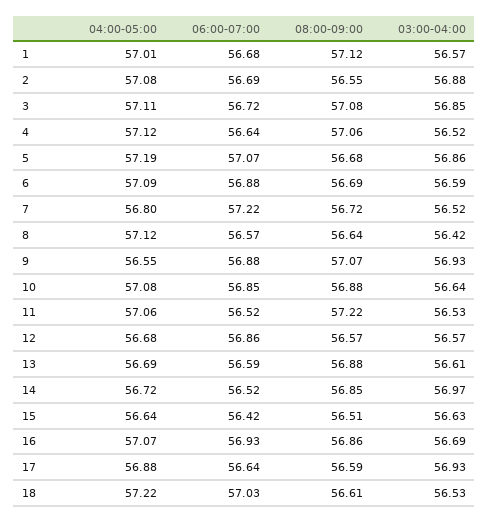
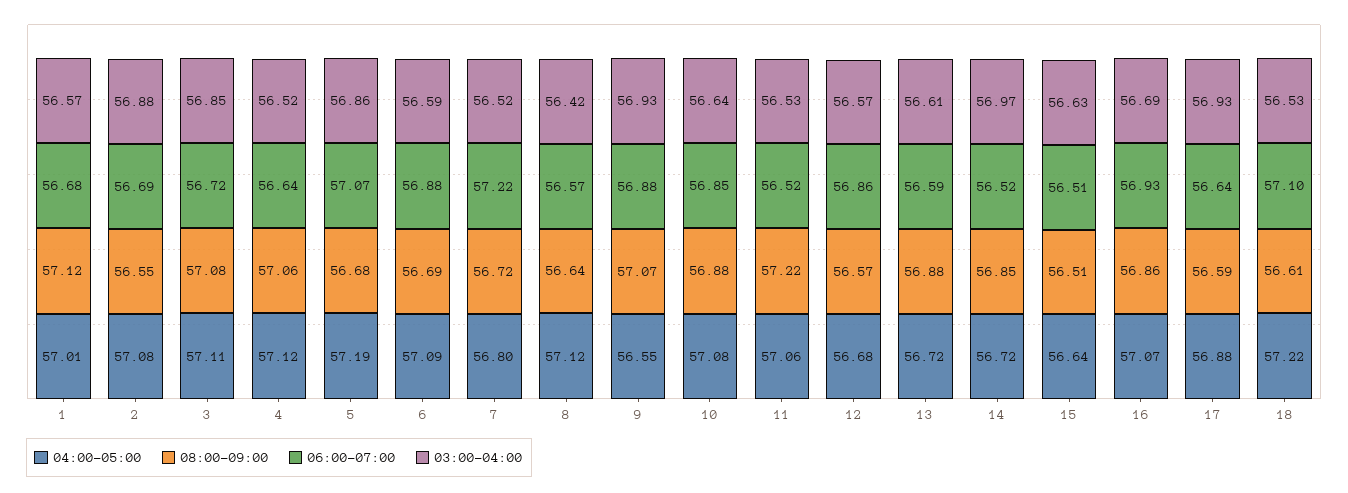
  {
    "04:00-05:00": {
      "1": 57.01,
      "2": 57.08,
      "3": 57.11,
      "4": 57.12,
      "5": 57.19,
      "6": 57.09,
      "7": 56.8,
      "8": 57.12,
      "9": 56.55,
      "10": 57.08,
      "11": 57.06,
      "12": 56.68,
-     "13": 56.69,
+     "13": 56.72,
      "14": 56.72,
      "15": 56.64,
      "16": 57.07,
      "17": 56.88,
      "18": 57.22
    },
    "06:00-07:00": {
      "1": 56.68,
      "2": 56.69,
      "3": 56.72,
      "4": 56.64,
      "5": 57.07,
      "6": 56.88,
      "7": 57.22,
      "8": 56.57,
      "9": 56.88,
      "10": 56.85,
      "11": 56.52,
      "12": 56.86,
      "13": 56.59,
      "14": 56.52,
-     "15": 56.42,
+     "15": 56.51,
      "16": 56.93,
      "17": 56.64,
-     "18": 57.03
+     "18": 57.1
    },
    "08:00-09:00": {
      "1": 57.12,
      "2": 56.55,
      "3": 57.08,
      "4": 57.06,
      "5": 56.68,
      "6": 56.69,
      "7": 56.72,
      "8": 56.64,
      "9": 57.07,
      "10": 56.88,
      "11": 57.22,
      "12": 56.57,
      "13": 56.88,
      "14": 56.85,
      "15": 56.51,
      "16": 56.86,
      "17": 56.59,
      "18": 56.61
    },
    "03:00-04:00": {
      "1": 56.57,
      "2": 56.88,
      "3": 56.85,
      "4": 56.52,
      "5": 56.86,
      "6": 56.59,
      "7": 56.52,
      "8": 56.42,
      "9": 56.93,
      "10": 56.64,
      "11": 56.53,
      "12": 56.57,
      "13": 56.61,
      "14": 56.97,
      "15": 56.63,
      "16": 56.69,
      "17": 56.93,
      "18": 56.53
    }
  }

